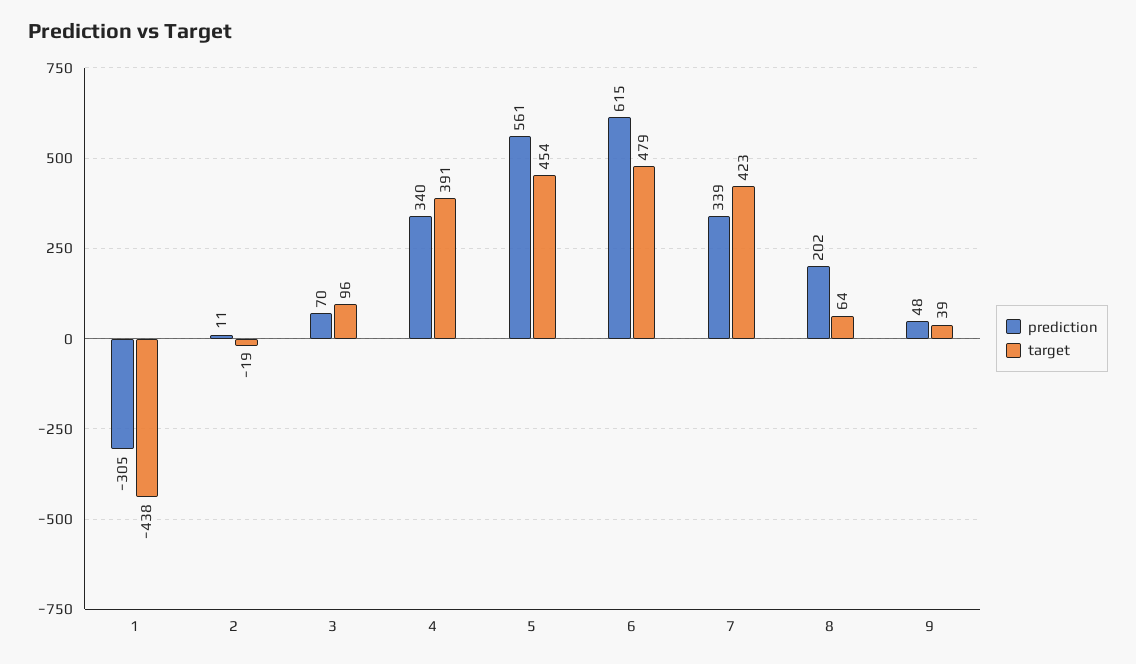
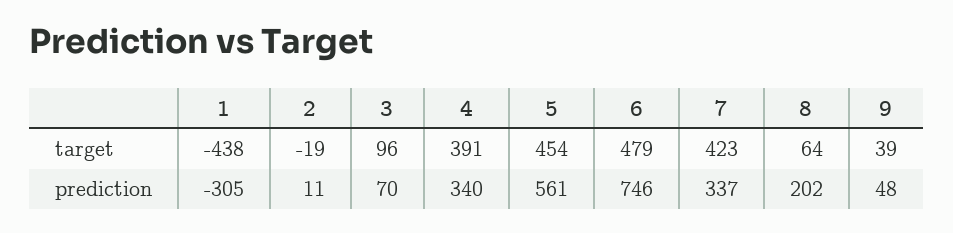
  {
    "prediction": {
      "1": -305,
      "2": 11,
      "3": 70,
      "4": 340,
      "5": 561,
-     "6": 615,
+     "6": 746,
-     "7": 339,
+     "7": 337,
      "8": 202,
      "9": 48
    },
    "target": {
      "1": -438,
      "2": -19,
      "3": 96,
      "4": 391,
      "5": 454,
      "6": 479,
      "7": 423,
      "8": 64,
      "9": 39
    }
  }

